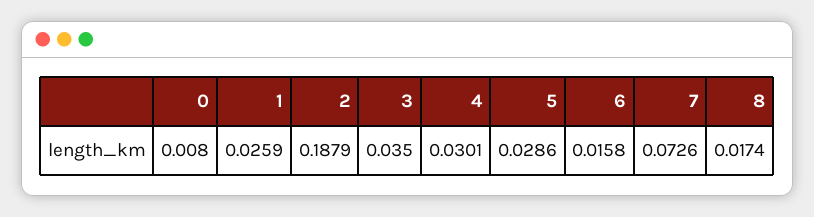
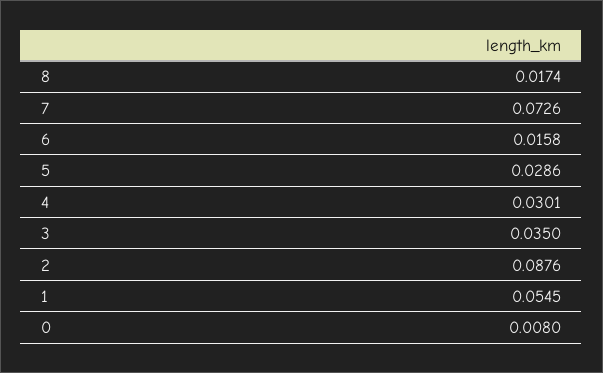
  {
    "0": 0.008,
-   "1": 0.0259,
+   "1": 0.0545,
-   "2": 0.1879,
+   "2": 0.0876,
    "3": 0.035,
    "4": 0.0301,
    "5": 0.0286,
    "6": 0.0158,
    "7": 0.0726,
    "8": 0.0174
  }

